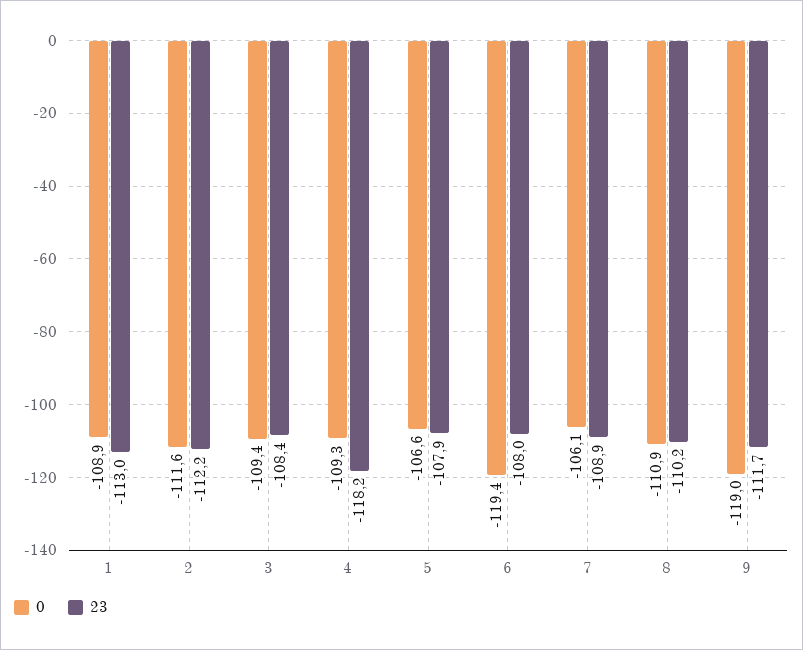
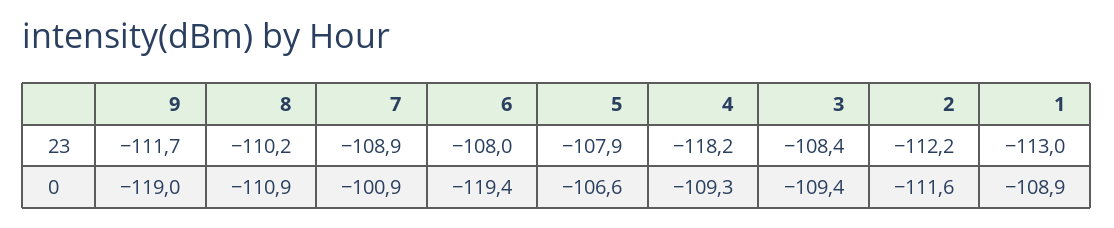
  {
    "0": {
      "1": -108.9,
      "2": -111.6,
      "3": -109.4,
      "4": -109.3,
      "5": -106.6,
      "6": -119.4,
-     "7": -106.1,
+     "7": -100.9,
      "8": -110.9,
      "9": -119
    },
    "23": {
      "1": -113,
      "2": -112.2,
      "3": -108.4,
      "4": -118.2,
      "5": -107.9,
      "6": -108,
      "7": -108.9,
      "8": -110.2,
      "9": -111.7
    }
  }

